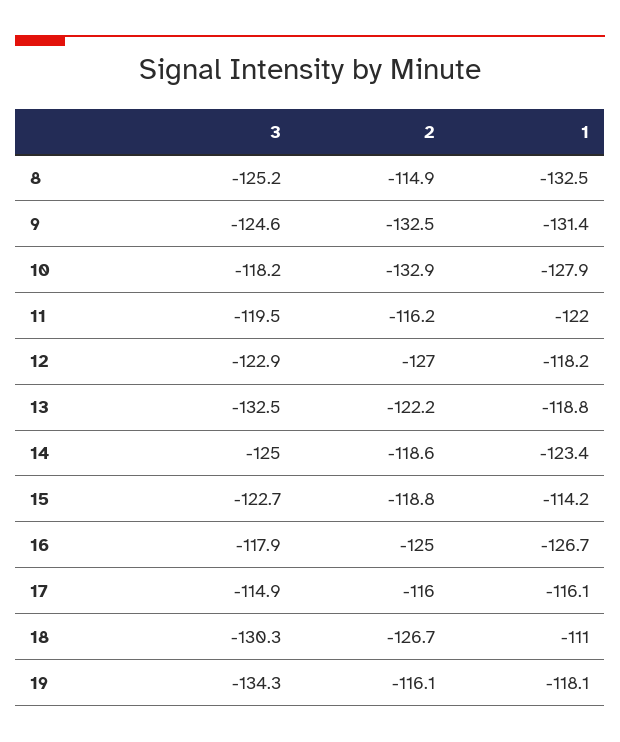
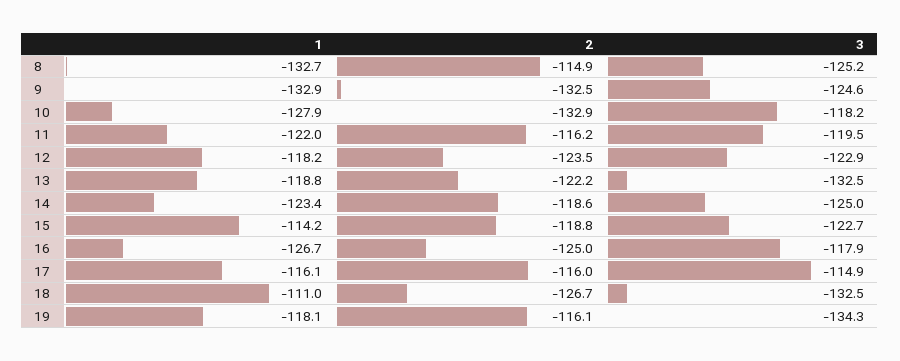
  {
    "3": {
      "8": -125.2,
      "9": -124.6,
      "10": -118.2,
      "11": -119.5,
      "12": -122.9,
      "13": -132.5,
      "14": -125,
      "15": -122.7,
      "16": -117.9,
      "17": -114.9,
-     "18": -130.3,
+     "18": -132.5,
      "19": -134.3
    },
    "2": {
      "8": -114.9,
      "9": -132.5,
      "10": -132.9,
      "11": -116.2,
-     "12": -127,
+     "12": -123.5,
      "13": -122.2,
      "14": -118.6,
      "15": -118.8,
      "16": -125,
      "17": -116,
      "18": -126.7,
      "19": -116.1
    },
    "1": {
-     "8": -132.5,
+     "8": -132.7,
-     "9": -131.4,
+     "9": -132.9,
      "10": -127.9,
      "11": -122,
      "12": -118.2,
      "13": -118.8,
      "14": -123.4,
      "15": -114.2,
      "16": -126.7,
      "17": -116.1,
      "18": -111,
      "19": -118.1
    }
  }

